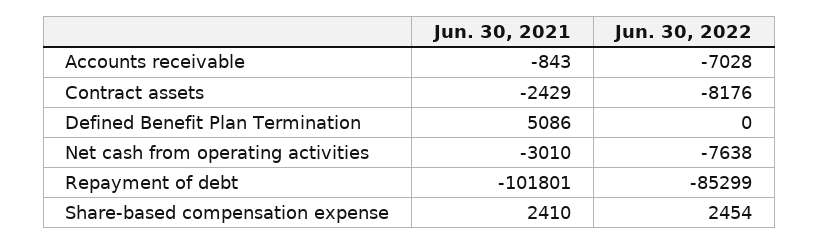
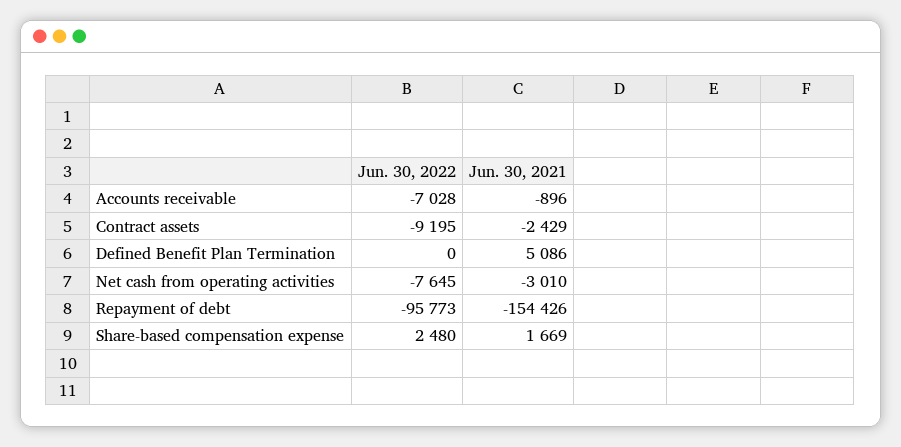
  {
    "Jun. 30, 2021": {
-     "Accounts receivable": -843,
+     "Accounts receivable": -896,
      "Contract assets": -2429,
      "Defined Benefit Plan Termination": 5086,
      "Net cash from operating activities": -3010,
-     "Repayment of debt": -101801,
+     "Repayment of debt": -154426,
-     "Share-based compensation expense": 2410
+     "Share-based compensation expense": 1669
    },
    "Jun. 30, 2022": {
      "Accounts receivable": -7028,
-     "Contract assets": -8176,
+     "Contract assets": -9195,
      "Defined Benefit Plan Termination": 0,
-     "Net cash from operating activities": -7638,
+     "Net cash from operating activities": -7645,
-     "Repayment of debt": -85299,
+     "Repayment of debt": -95773,
-     "Share-based compensation expense": 2454
+     "Share-based compensation expense": 2480
    }
  }

